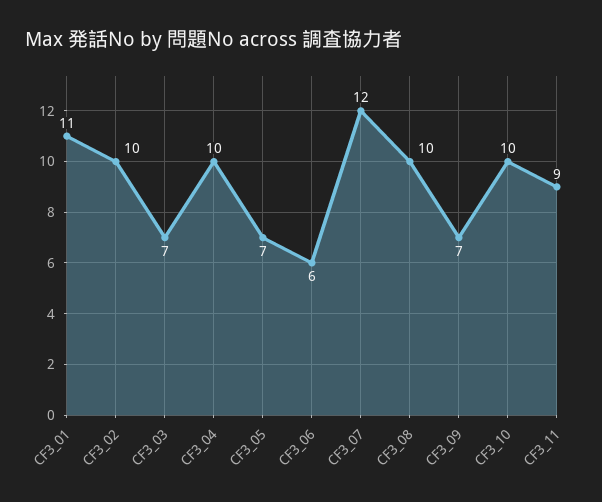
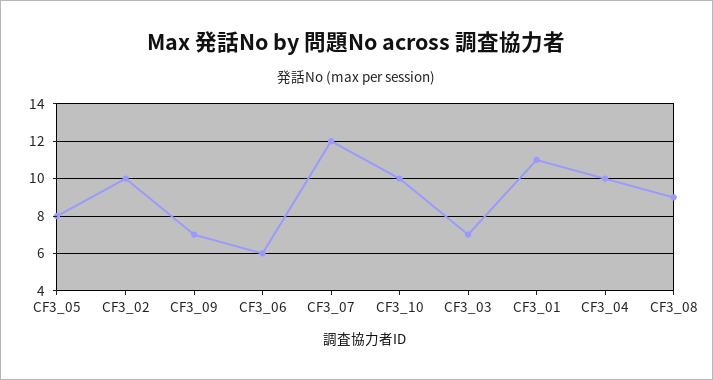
  {
    "CF3_01": 11,
    "CF3_02": 10,
    "CF3_03": 7,
    "CF3_04": 10,
-   "CF3_05": 7,
+   "CF3_05": 8,
    "CF3_06": 6,
    "CF3_07": 12,
-   "CF3_08": 10,
+   "CF3_08": 9,
    "CF3_09": 7,
-   "CF3_10": 10,
+   "CF3_10": 10
-   "CF3_11": 9
  }

